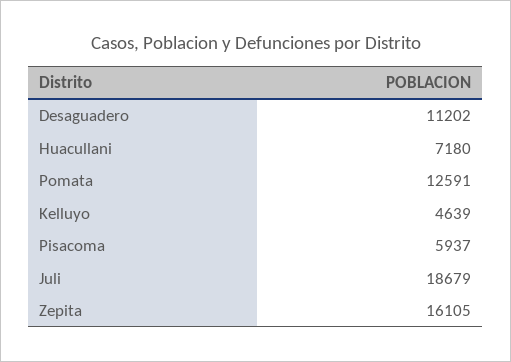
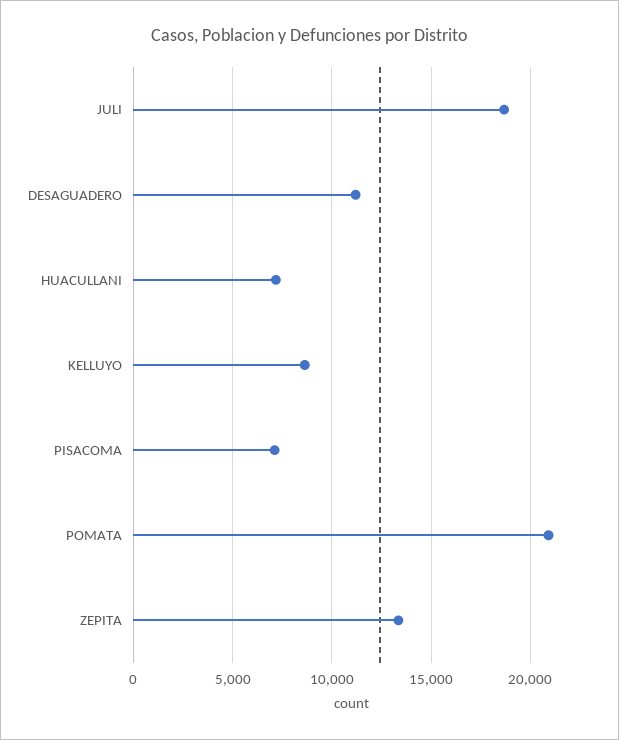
  {
    "Desaguadero": 11202,
    "Huacullani": 7180,
-   "Pomata": 12591,
+   "Pomata": 21000,
-   "Kelluyo": 4639,
+   "Kelluyo": 8500,
-   "Pisacoma": 5937,
+   "Pisacoma": 7000,
    "Juli": 18679,
-   "Zepita": 16105
+   "Zepita": 13500
  }

